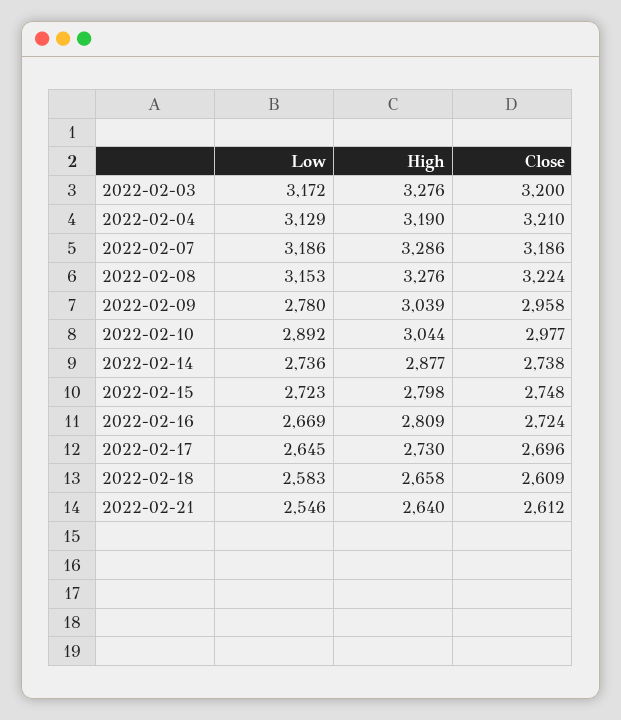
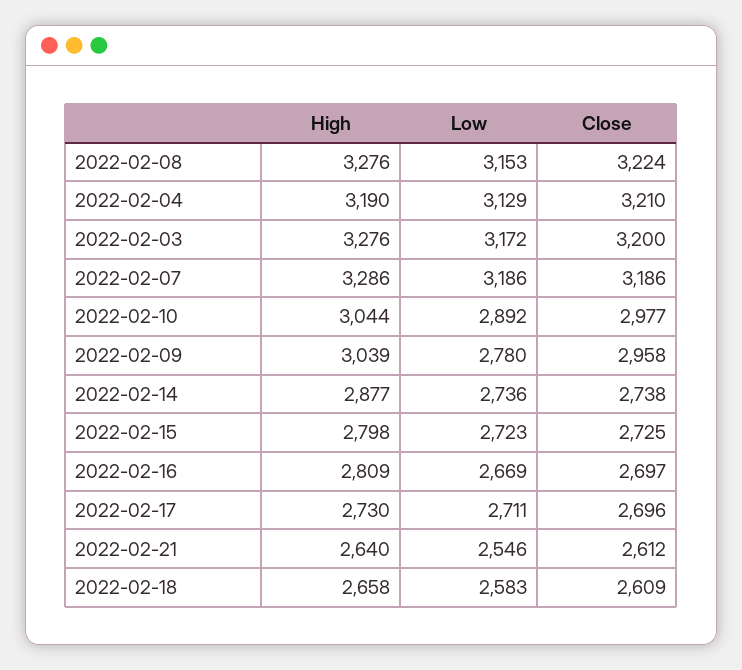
  {
    "Low": {
      "2022-02-03": 3172,
      "2022-02-04": 3129,
      "2022-02-07": 3186,
      "2022-02-08": 3153,
      "2022-02-09": 2780,
      "2022-02-10": 2892,
      "2022-02-14": 2736,
      "2022-02-15": 2723,
      "2022-02-16": 2669,
-     "2022-02-17": 2645,
+     "2022-02-17": 2711,
      "2022-02-18": 2583,
      "2022-02-21": 2546
    },
    "High": {
      "2022-02-03": 3276,
      "2022-02-04": 3190,
      "2022-02-07": 3286,
      "2022-02-08": 3276,
      "2022-02-09": 3039,
      "2022-02-10": 3044,
      "2022-02-14": 2877,
      "2022-02-15": 2798,
      "2022-02-16": 2809,
      "2022-02-17": 2730,
      "2022-02-18": 2658,
      "2022-02-21": 2640
    },
    "Close": {
      "2022-02-03": 3200,
      "2022-02-04": 3210,
      "2022-02-07": 3186,
      "2022-02-08": 3224,
      "2022-02-09": 2958,
      "2022-02-10": 2977,
      "2022-02-14": 2738,
-     "2022-02-15": 2748,
+     "2022-02-15": 2725,
-     "2022-02-16": 2724,
+     "2022-02-16": 2697,
      "2022-02-17": 2696,
      "2022-02-18": 2609,
      "2022-02-21": 2612
    }
  }

